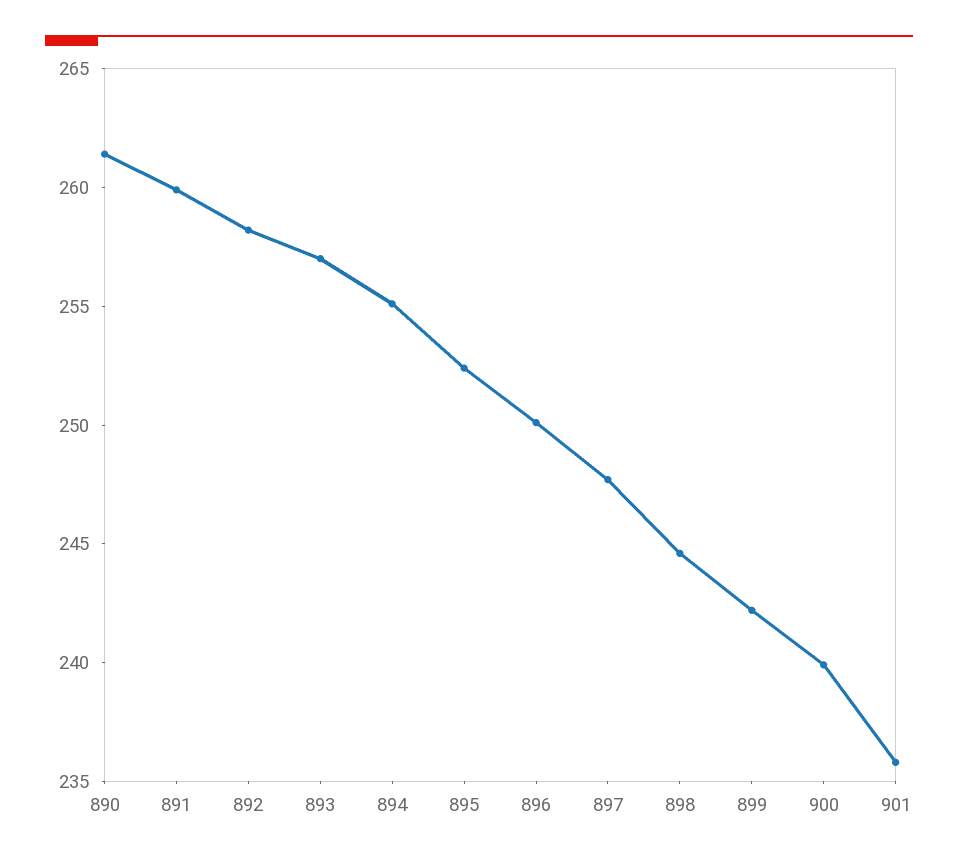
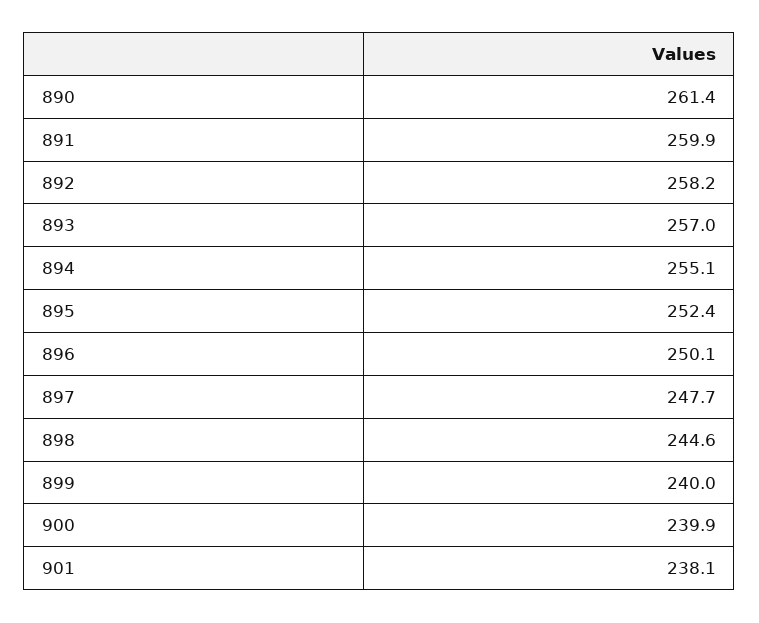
  {
    "890": 261.4,
    "891": 259.9,
    "892": 258.2,
    "893": 257,
    "894": 255.1,
    "895": 252.4,
    "896": 250.1,
    "897": 247.7,
    "898": 244.6,
-   "899": 242,
+   "899": 240,
    "900": 239.9,
-   "901": 236
+   "901": 238.1
  }

